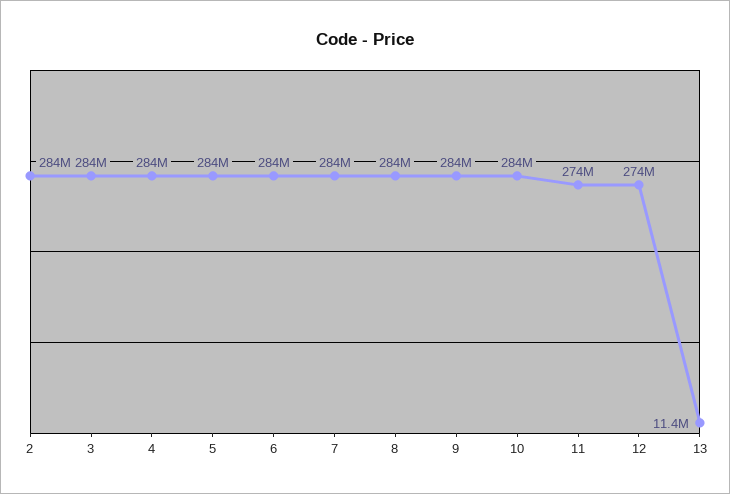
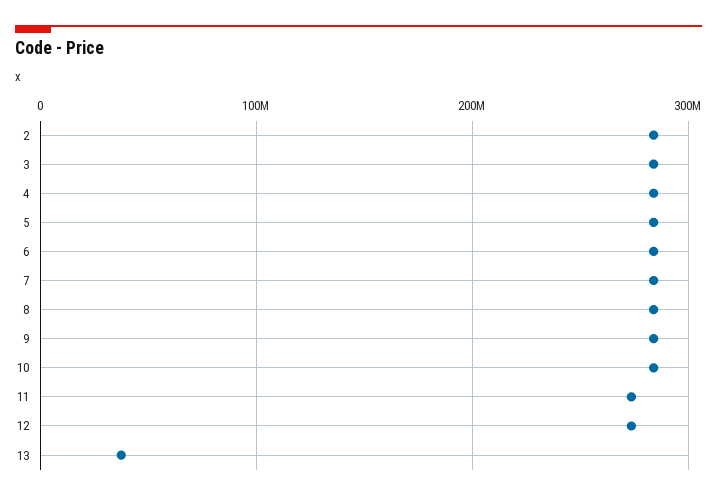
  {
    "2": 284000000,
    "3": 284000000,
    "4": 284000000,
    "5": 284000000,
    "6": 284000000,
    "7": 284000000,
    "8": 284000000,
    "9": 284000000,
    "10": 284000000,
    "11": 274000000,
    "12": 274000000,
-   "13": 11400000
+   "13": 40000000
  }

